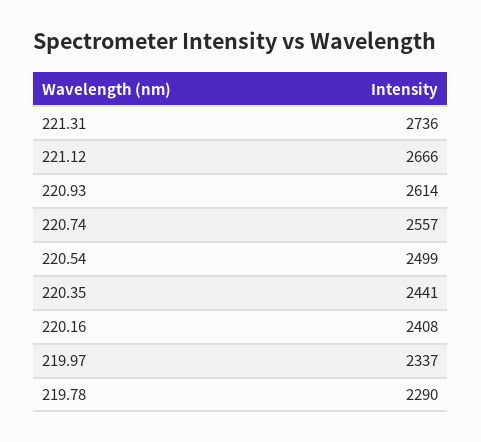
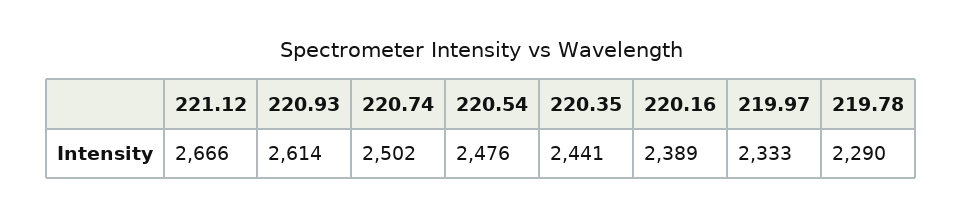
  {
-   "221.31": 2736,
    "221.12": 2666,
    "220.93": 2614,
-   "220.74": 2557,
+   "220.74": 2502,
-   "220.54": 2499,
+   "220.54": 2476,
    "220.35": 2441,
-   "220.16": 2408,
+   "220.16": 2389,
-   "219.97": 2337,
+   "219.97": 2333,
    "219.78": 2290
  }

